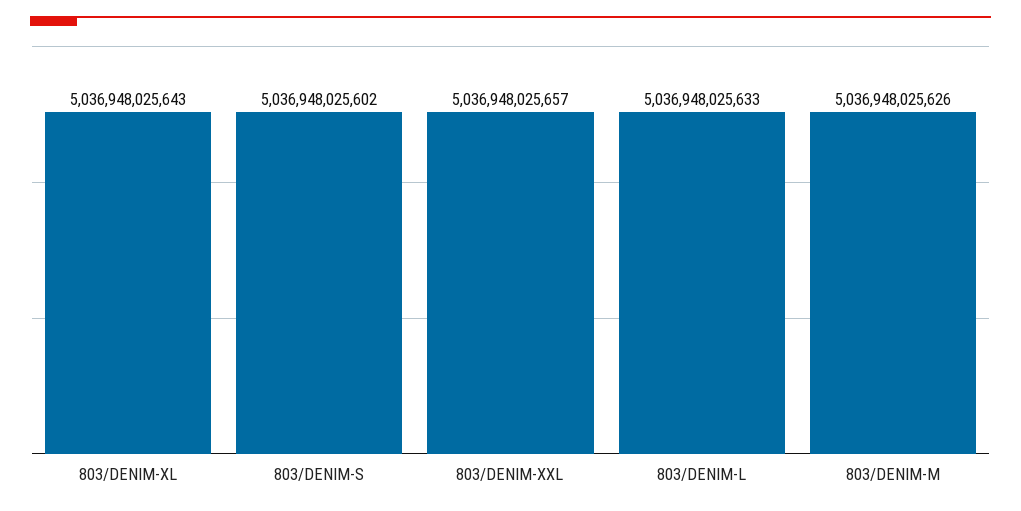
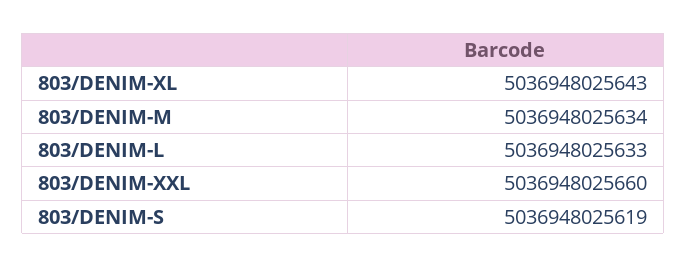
  {
    "803/DENIM-XL": 5036948025643,
-   "803/DENIM-S": 5036948025602,
+   "803/DENIM-S": 5036948025619,
-   "803/DENIM-XXL": 5036948025657,
+   "803/DENIM-XXL": 5036948025660,
    "803/DENIM-L": 5036948025633,
-   "803/DENIM-M": 5036948025626
+   "803/DENIM-M": 5036948025634
  }

